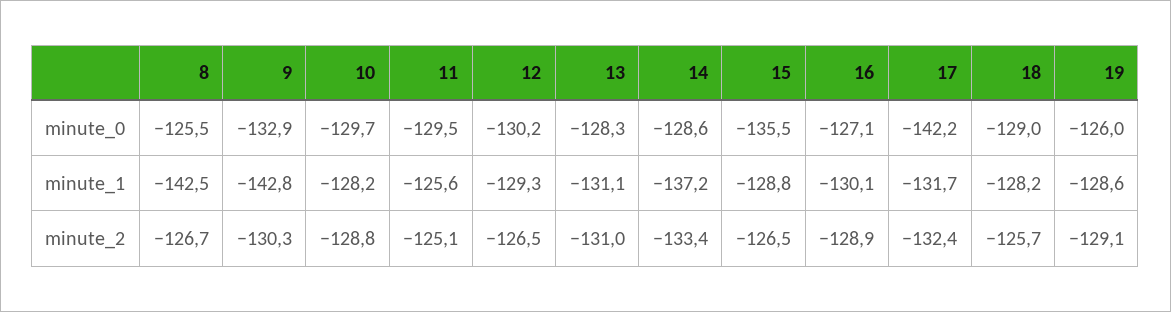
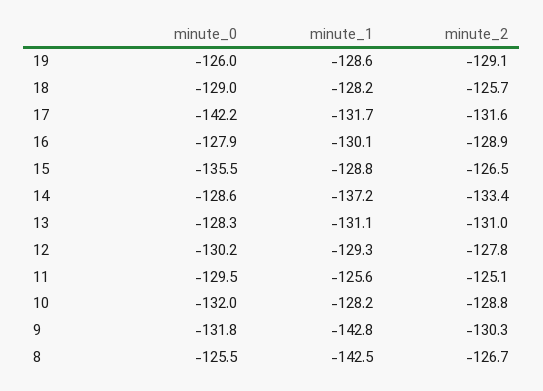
  {
    "8": {
      "minute_0": -125.5,
      "minute_1": -142.5,
      "minute_2": -126.7
    },
    "9": {
-     "minute_0": -132.9,
+     "minute_0": -131.8,
      "minute_1": -142.8,
      "minute_2": -130.3
    },
    "10": {
-     "minute_0": -129.7,
+     "minute_0": -132,
      "minute_1": -128.2,
      "minute_2": -128.8
    },
    "11": {
      "minute_0": -129.5,
      "minute_1": -125.6,
      "minute_2": -125.1
    },
    "12": {
      "minute_0": -130.2,
      "minute_1": -129.3,
-     "minute_2": -126.5
+     "minute_2": -127.8
    },
    "13": {
      "minute_0": -128.3,
      "minute_1": -131.1,
      "minute_2": -131
    },
    "14": {
      "minute_0": -128.6,
      "minute_1": -137.2,
      "minute_2": -133.4
    },
    "15": {
      "minute_0": -135.5,
      "minute_1": -128.8,
      "minute_2": -126.5
    },
    "16": {
-     "minute_0": -127.1,
+     "minute_0": -127.9,
      "minute_1": -130.1,
      "minute_2": -128.9
    },
    "17": {
      "minute_0": -142.2,
      "minute_1": -131.7,
-     "minute_2": -132.4
+     "minute_2": -131.6
    },
    "18": {
      "minute_0": -129,
      "minute_1": -128.2,
      "minute_2": -125.7
    },
    "19": {
      "minute_0": -126,
      "minute_1": -128.6,
      "minute_2": -129.1
    }
  }

